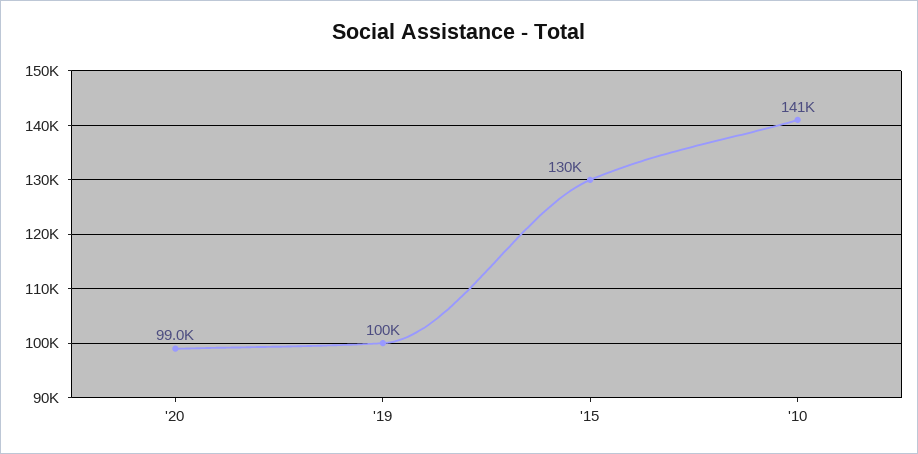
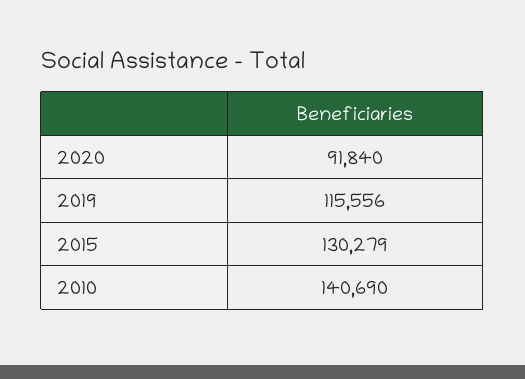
  {
-   "'20": 99000,
+   "'20": 91840,
-   "'19": 100000,
+   "'19": 115556,
    "'15": 130279,
    "'10": 140690
  }

